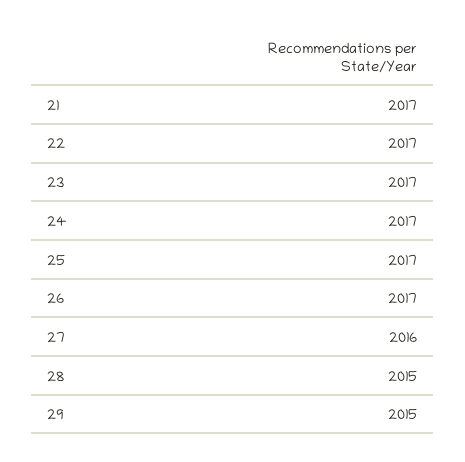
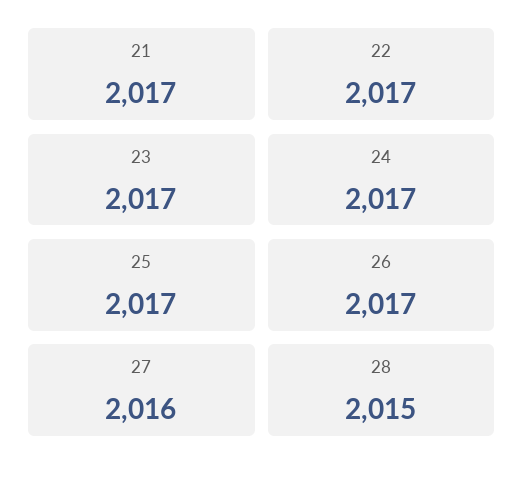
  {
    "21": 2017,
    "22": 2017,
    "23": 2017,
    "24": 2017,
    "25": 2017,
    "26": 2017,
    "27": 2016,
-   "28": 2015,
+   "28": 2015
-   "29": 2015
  }

